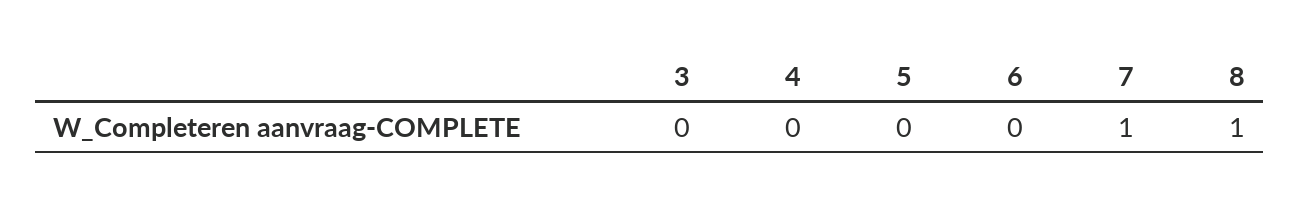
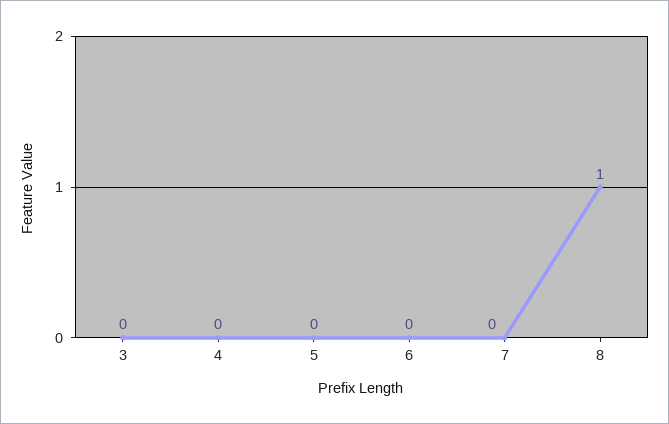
  {
    "3": 0,
    "4": 0,
    "5": 0,
    "6": 0,
-   "7": 1,
+   "7": 0,
    "8": 1
  }

